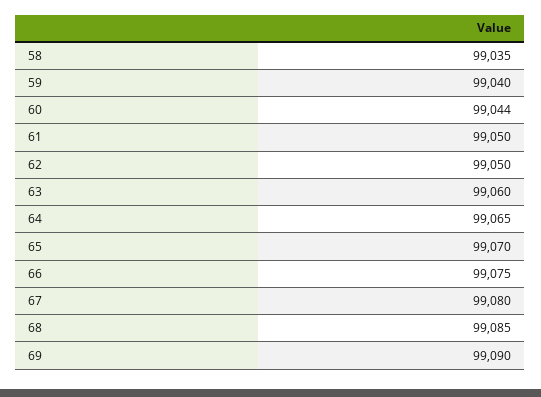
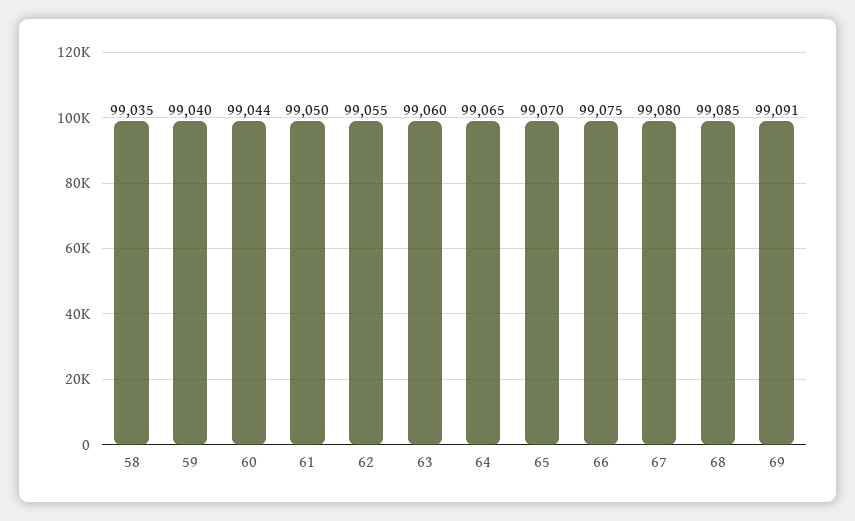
  {
    "58": 99035,
    "59": 99040,
    "60": 99044,
    "61": 99050,
-   "62": 99050,
+   "62": 99055,
    "63": 99060,
    "64": 99065,
    "65": 99070,
    "66": 99075,
    "67": 99080,
    "68": 99085,
-   "69": 99090
+   "69": 99091
  }

